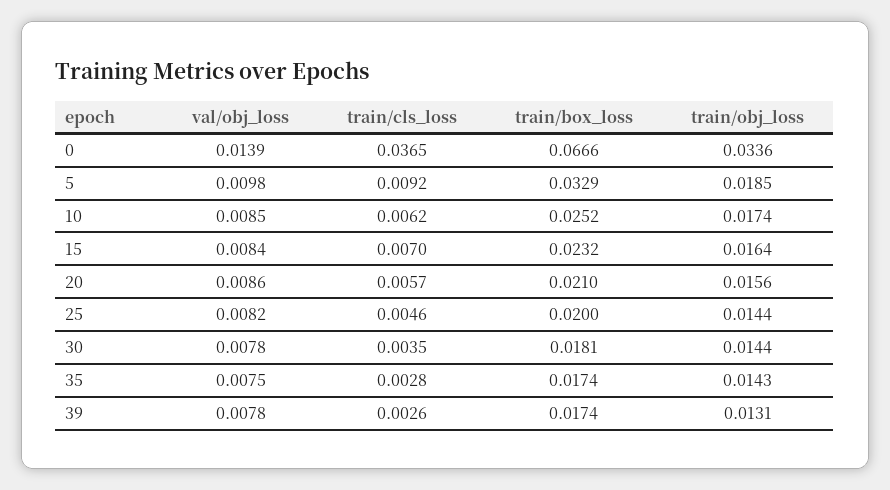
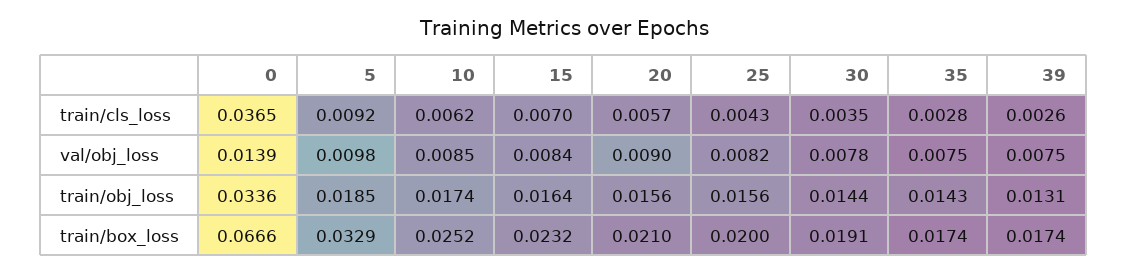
  {
    "val/obj_loss": {
      "0": 0.0139,
      "5": 0.0098,
      "10": 0.0085,
      "15": 0.0084,
-     "20": 0.0086,
+     "20": 0.009,
      "25": 0.0082,
      "30": 0.0078,
      "35": 0.0075,
-     "39": 0.0078
+     "39": 0.0075
    },
    "train/cls_loss": {
      "0": 0.0365,
      "5": 0.0092,
      "10": 0.0062,
      "15": 0.007,
      "20": 0.0057,
-     "25": 0.0046,
+     "25": 0.0043,
      "30": 0.0035,
      "35": 0.0028,
      "39": 0.0026
    },
    "train/box_loss": {
      "0": 0.0666,
      "5": 0.0329,
      "10": 0.0252,
      "15": 0.0232,
      "20": 0.021,
      "25": 0.02,
-     "30": 0.0181,
+     "30": 0.0191,
      "35": 0.0174,
      "39": 0.0174
    },
    "train/obj_loss": {
      "0": 0.0336,
      "5": 0.0185,
      "10": 0.0174,
      "15": 0.0164,
      "20": 0.0156,
-     "25": 0.0144,
+     "25": 0.0156,
      "30": 0.0144,
      "35": 0.0143,
      "39": 0.0131
    }
  }

